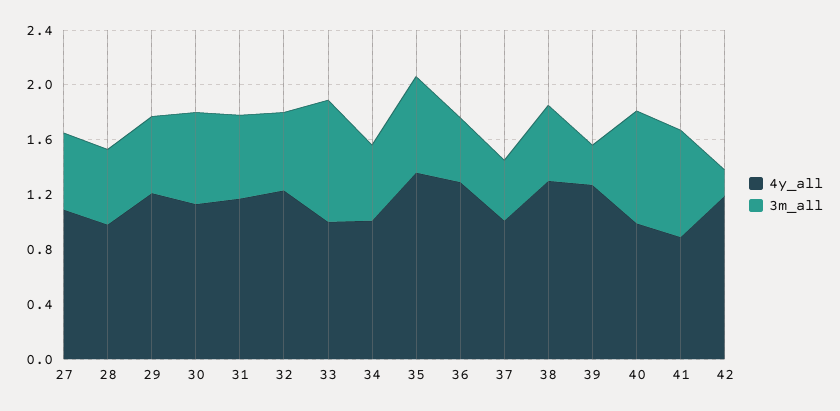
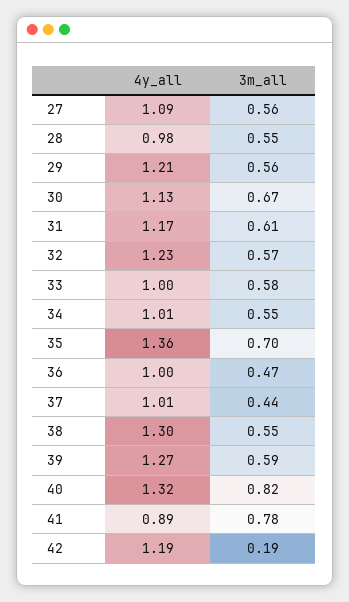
  {
    "4y_all": {
      "27": 1.09,
      "28": 0.98,
      "29": 1.21,
      "30": 1.13,
      "31": 1.17,
      "32": 1.23,
      "33": 1,
      "34": 1.01,
      "35": 1.36,
-     "36": 1.3,
+     "36": 1,
      "37": 1.01,
      "38": 1.3,
      "39": 1.27,
-     "40": 1,
+     "40": 1.32,
      "41": 0.89,
      "42": 1.19
    },
    "3m_all": {
      "27": 0.56,
      "28": 0.55,
      "29": 0.56,
      "30": 0.67,
      "31": 0.61,
      "32": 0.57,
-     "33": 0.9,
+     "33": 0.58,
      "34": 0.55,
      "35": 0.7,
      "36": 0.47,
      "37": 0.44,
      "38": 0.55,
-     "39": 0.3,
+     "39": 0.59,
      "40": 0.82,
      "41": 0.78,
      "42": 0.19
    }
  }

